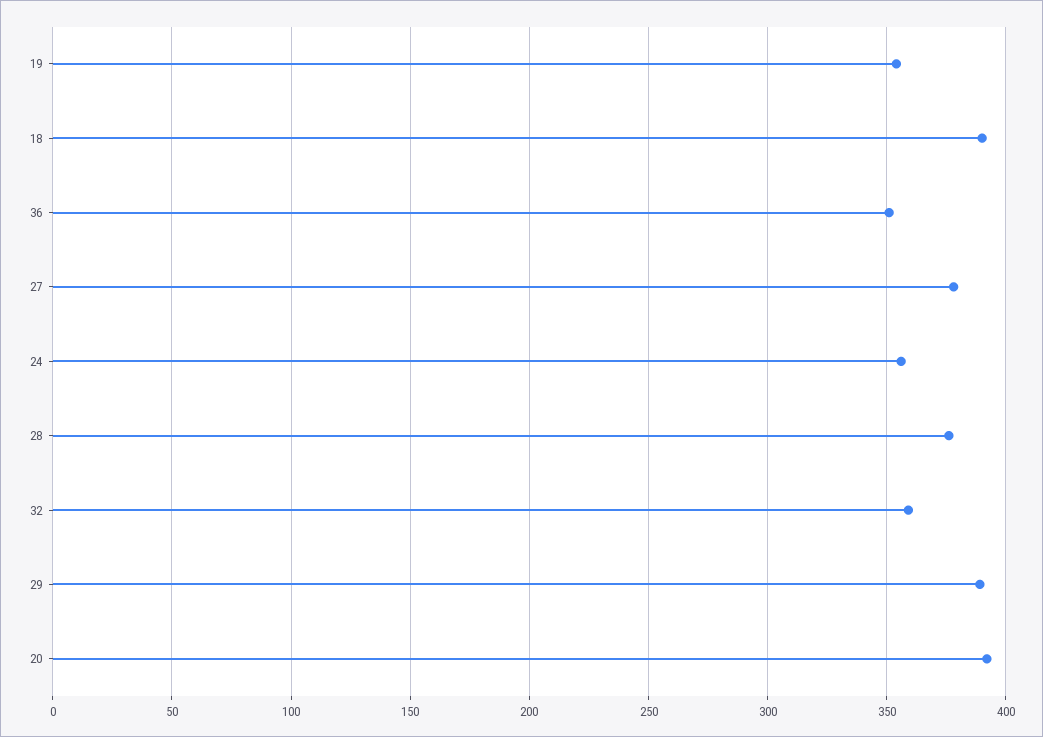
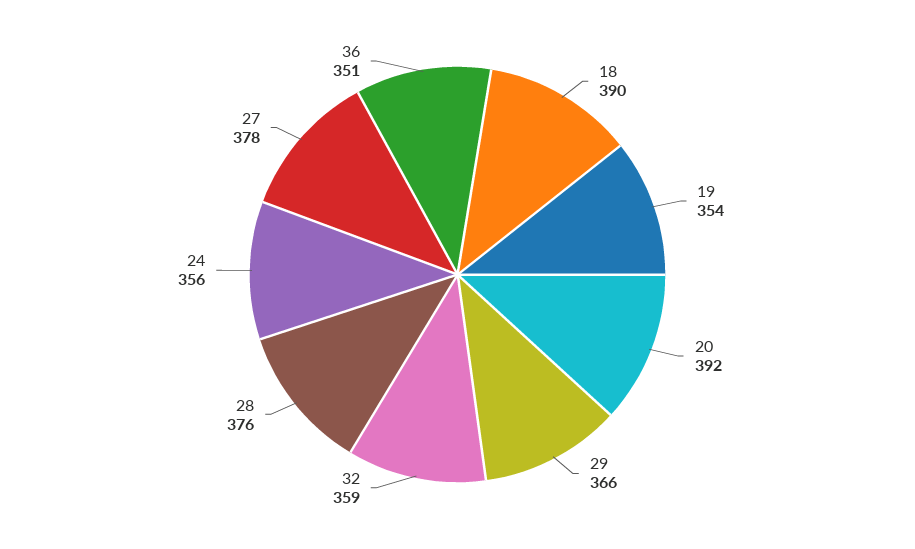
  {
    "19": 354,
    "18": 390,
    "36": 351,
    "27": 378,
    "24": 356,
    "28": 376,
    "32": 359,
-   "29": 390,
+   "29": 366,
    "20": 392
  }

